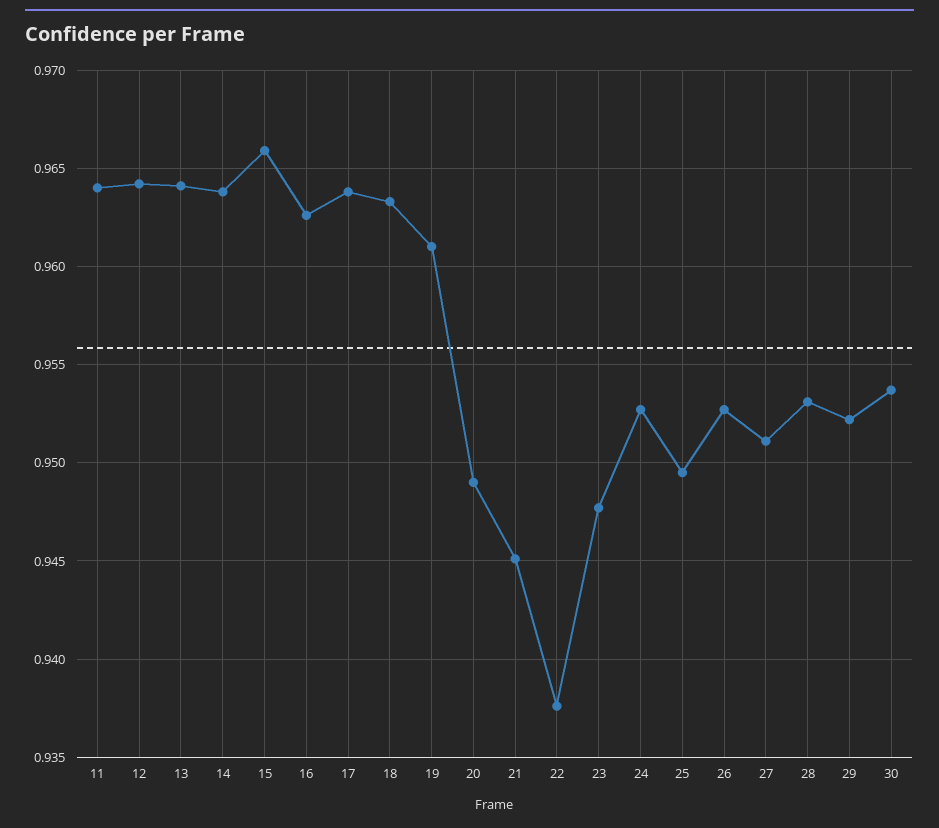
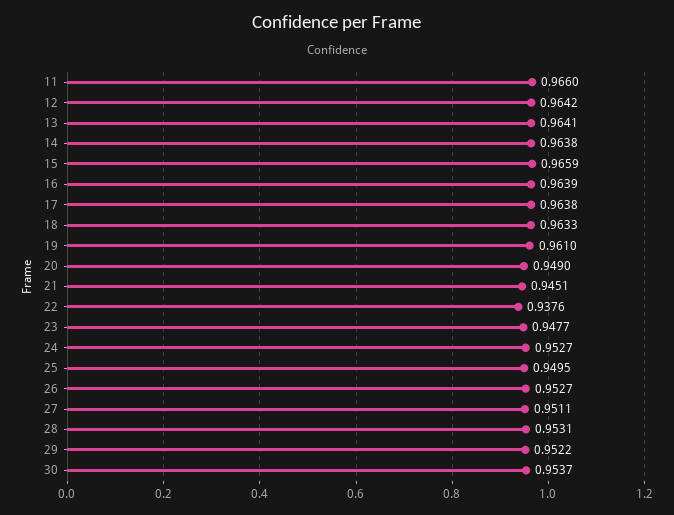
  {
-   "11": 0.964,
+   "11": 0.966,
    "12": 0.9642,
    "13": 0.9641,
    "14": 0.9638,
    "15": 0.9659,
-   "16": 0.9625,
+   "16": 0.9639,
    "17": 0.9638,
    "18": 0.9633,
    "19": 0.961,
    "20": 0.949,
    "21": 0.9451,
    "22": 0.9376,
    "23": 0.9477,
    "24": 0.9527,
    "25": 0.9495,
    "26": 0.9527,
    "27": 0.9511,
    "28": 0.9531,
    "29": 0.9522,
    "30": 0.9537
  }

